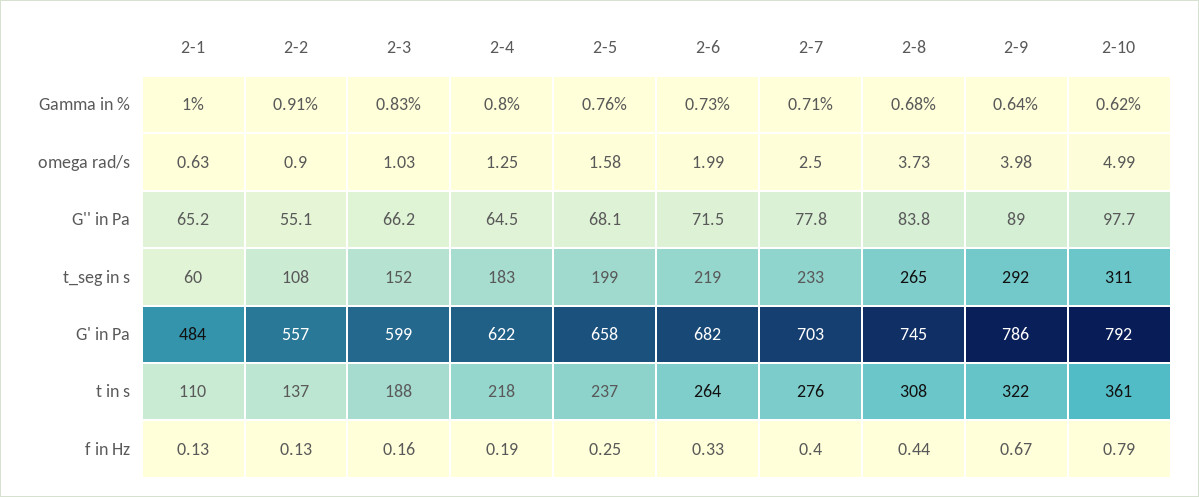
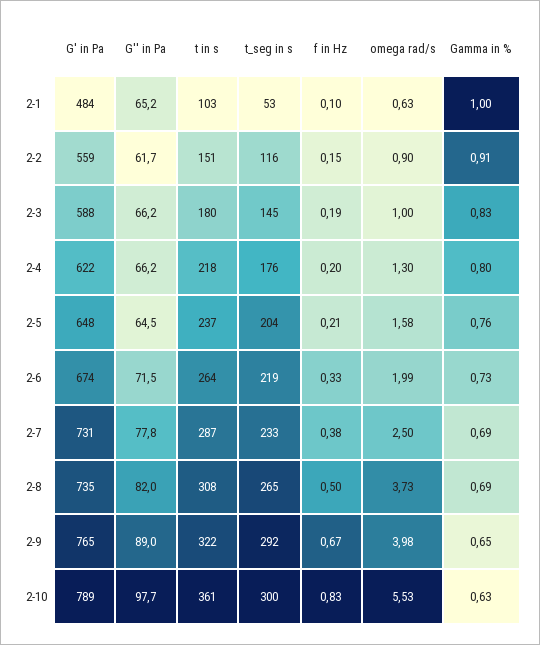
  {
    "2-1": {
      "Gamma in %": 1,
      "omega rad/s": 0.63,
      "G'' in Pa": 65.2,
-     "t_seg in s": 60,
+     "t_seg in s": 53,
      "G' in Pa": 484,
-     "t in s": 110,
+     "t in s": 103,
-     "f in Hz": 0.13
+     "f in Hz": 0.1
    },
    "2-2": {
      "Gamma in %": 0.91,
      "omega rad/s": 0.9,
-     "G'' in Pa": 55.1,
+     "G'' in Pa": 61.7,
-     "t_seg in s": 108,
+     "t_seg in s": 116,
-     "G' in Pa": 557,
+     "G' in Pa": 559,
-     "t in s": 137,
+     "t in s": 151,
-     "f in Hz": 0.13
+     "f in Hz": 0.15
    },
    "2-3": {
      "Gamma in %": 0.83,
-     "omega rad/s": 1.03,
+     "omega rad/s": 1,
      "G'' in Pa": 66.2,
-     "t_seg in s": 152,
+     "t_seg in s": 145,
-     "G' in Pa": 599,
+     "G' in Pa": 588,
-     "t in s": 188,
+     "t in s": 180,
-     "f in Hz": 0.16
+     "f in Hz": 0.19
    },
    "2-4": {
      "Gamma in %": 0.8,
-     "omega rad/s": 1.25,
+     "omega rad/s": 1.3,
-     "G'' in Pa": 64.5,
+     "G'' in Pa": 66.2,
-     "t_seg in s": 183,
+     "t_seg in s": 176,
      "G' in Pa": 622,
      "t in s": 218,
-     "f in Hz": 0.19
+     "f in Hz": 0.2
    },
    "2-5": {
      "Gamma in %": 0.76,
      "omega rad/s": 1.58,
-     "G'' in Pa": 68.1,
+     "G'' in Pa": 64.5,
-     "t_seg in s": 199,
+     "t_seg in s": 204,
-     "G' in Pa": 658,
+     "G' in Pa": 648,
      "t in s": 237,
-     "f in Hz": 0.25
+     "f in Hz": 0.21
    },
    "2-6": {
      "Gamma in %": 0.73,
      "omega rad/s": 1.99,
      "G'' in Pa": 71.5,
      "t_seg in s": 219,
-     "G' in Pa": 682,
+     "G' in Pa": 674,
      "t in s": 264,
      "f in Hz": 0.33
    },
    "2-7": {
-     "Gamma in %": 0.71,
+     "Gamma in %": 0.69,
      "omega rad/s": 2.5,
      "G'' in Pa": 77.8,
      "t_seg in s": 233,
-     "G' in Pa": 703,
+     "G' in Pa": 731,
-     "t in s": 276,
+     "t in s": 287,
-     "f in Hz": 0.4
+     "f in Hz": 0.38
    },
    "2-8": {
-     "Gamma in %": 0.68,
+     "Gamma in %": 0.69,
      "omega rad/s": 3.73,
-     "G'' in Pa": 83.8,
+     "G'' in Pa": 82,
      "t_seg in s": 265,
-     "G' in Pa": 745,
+     "G' in Pa": 735,
      "t in s": 308,
-     "f in Hz": 0.44
+     "f in Hz": 0.5
    },
    "2-9": {
-     "Gamma in %": 0.64,
+     "Gamma in %": 0.65,
      "omega rad/s": 3.98,
      "G'' in Pa": 89,
      "t_seg in s": 292,
-     "G' in Pa": 786,
+     "G' in Pa": 765,
      "t in s": 322,
      "f in Hz": 0.67
    },
    "2-10": {
-     "Gamma in %": 0.62,
+     "Gamma in %": 0.63,
-     "omega rad/s": 4.99,
+     "omega rad/s": 5.53,
      "G'' in Pa": 97.7,
-     "t_seg in s": 311,
+     "t_seg in s": 300,
-     "G' in Pa": 792,
+     "G' in Pa": 789,
      "t in s": 361,
-     "f in Hz": 0.79
+     "f in Hz": 0.83
    }
  }

